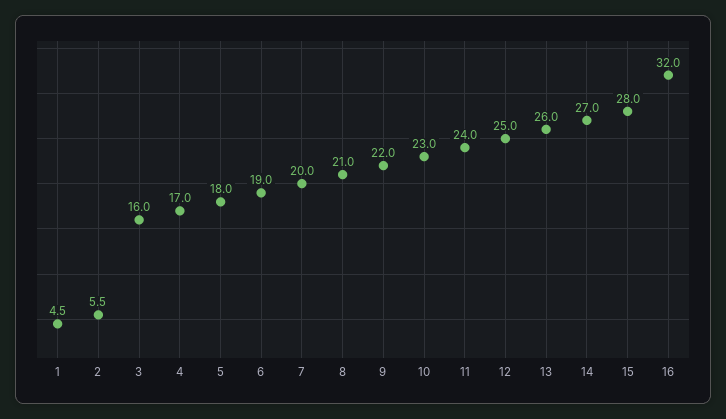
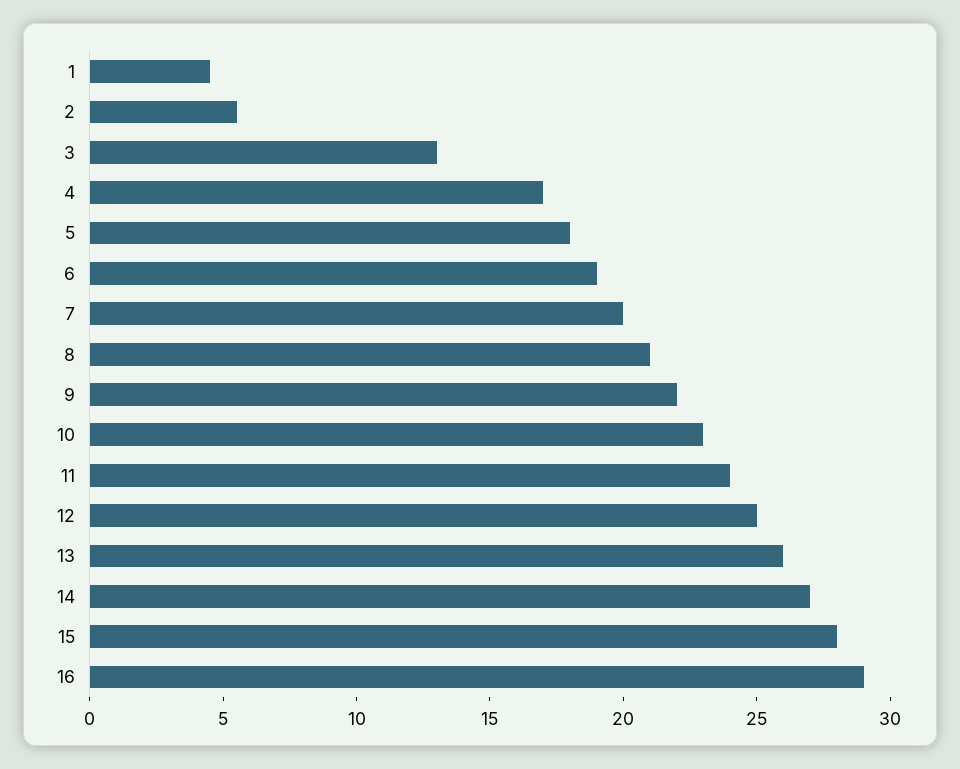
  {
    "1": 4.5,
    "2": 5.5,
-   "3": 16,
+   "3": 13,
    "4": 17,
    "5": 18,
    "6": 19,
    "7": 20,
    "8": 21,
    "9": 22,
    "10": 23,
    "11": 24,
    "12": 25,
    "13": 26,
    "14": 27,
    "15": 28,
-   "16": 32
+   "16": 29
  }

